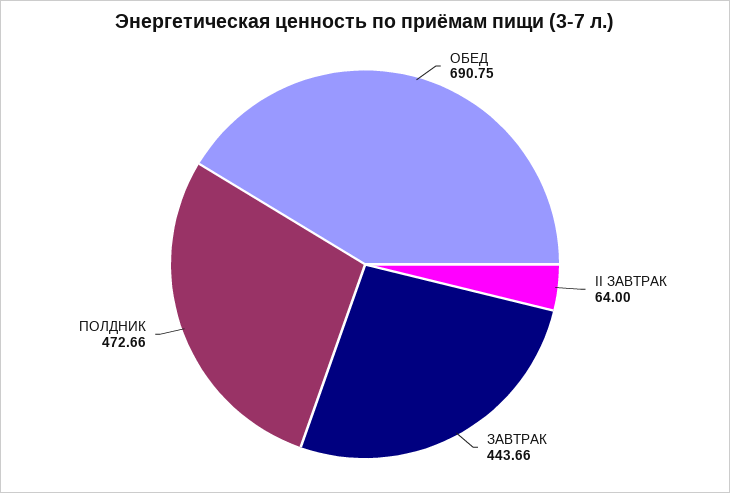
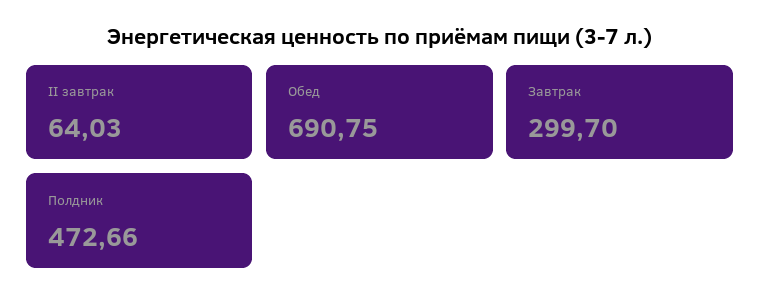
  {
    "ОБЕД": 690.75,
-   "II ЗАВТРАК": 64,
+   "II ЗАВТРАК": 64.03,
-   "ЗАВТРАК": 443.66,
+   "ЗАВТРАК": 299.7,
    "ПОЛДНИК": 472.66
  }

